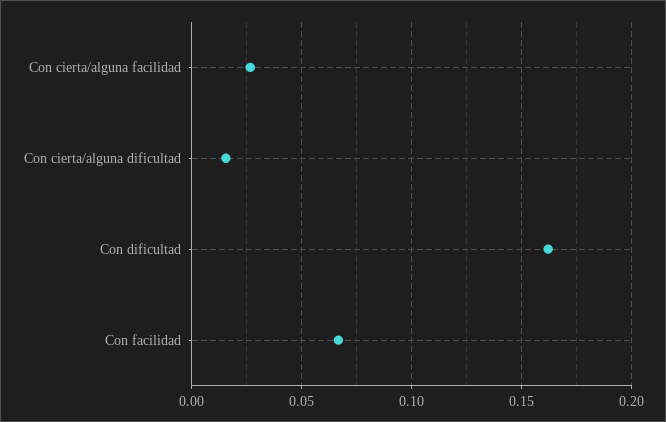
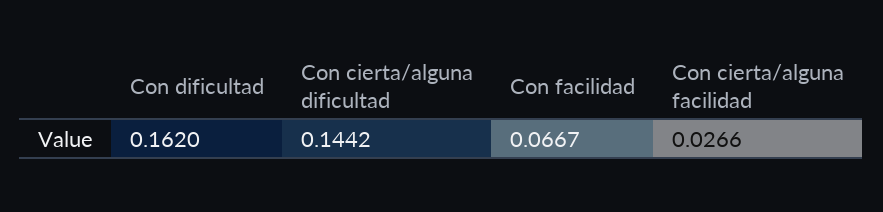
  {
    "Con cierta/alguna facilidad": 0.0266,
-   "Con cierta/alguna dificultad": 0.015,
+   "Con cierta/alguna dificultad": 0.1442,
    "Con dificultad": 0.162,
    "Con facilidad": 0.0667
  }

